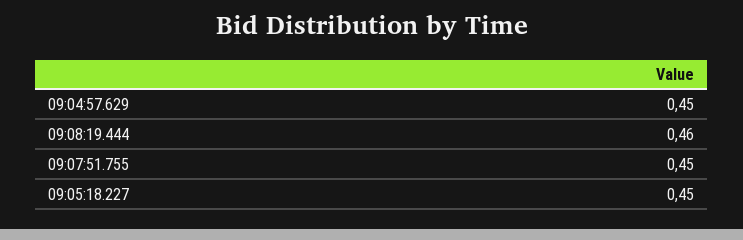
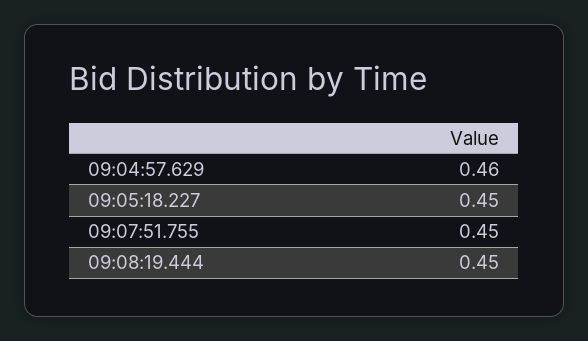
  {
-   "09:04:57.629": 0.45,
+   "09:04:57.629": 0.46,
-   "09:08:19.444": 0.46,
+   "09:08:19.444": 0.45,
    "09:07:51.755": 0.45,
    "09:05:18.227": 0.45
  }

